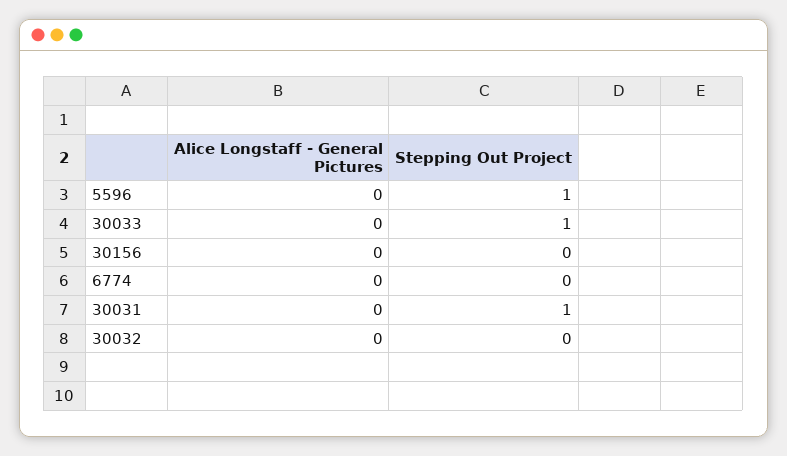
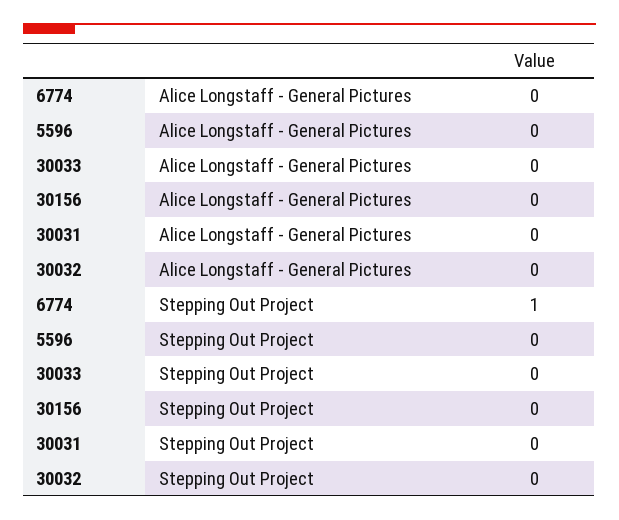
  {
    "Alice Longstaff - General Pictures": {
      "5596": 0,
      "30033": 0,
      "30156": 0,
      "6774": 0,
      "30031": 0,
      "30032": 0
    },
    "Stepping Out Project": {
-     "5596": 1,
+     "5596": 0,
-     "30033": 1,
+     "30033": 0,
      "30156": 0,
-     "6774": 0,
+     "6774": 1,
-     "30031": 1,
+     "30031": 0,
      "30032": 0
    }
  }

